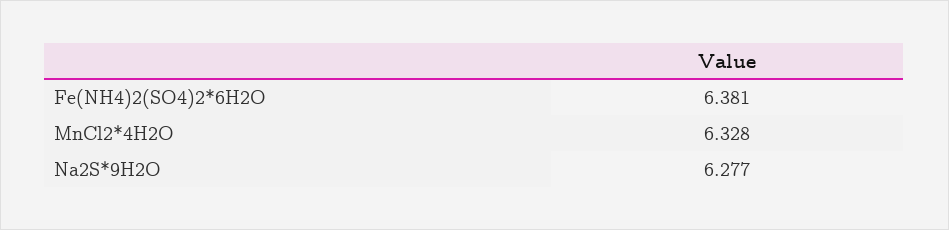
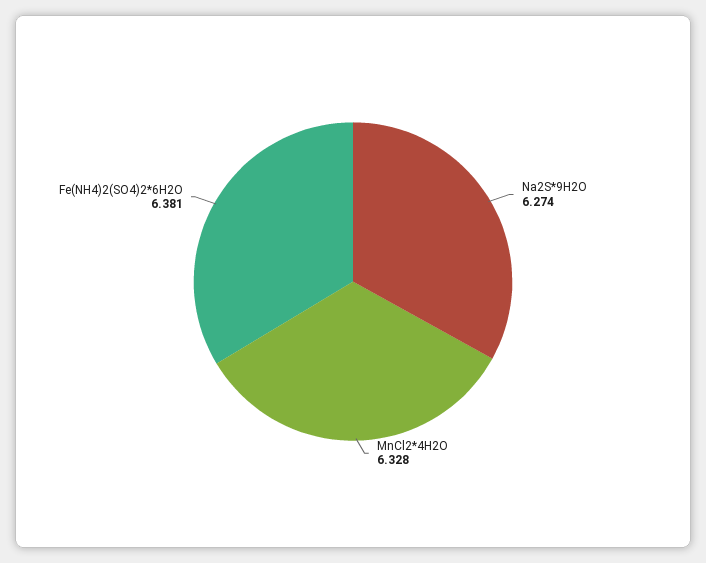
  {
    "Fe(NH4)2(SO4)2*6H2O": 6.381,
    "MnCl2*4H2O": 6.328,
-   "Na2S*9H2O": 6.277
+   "Na2S*9H2O": 6.274
  }

